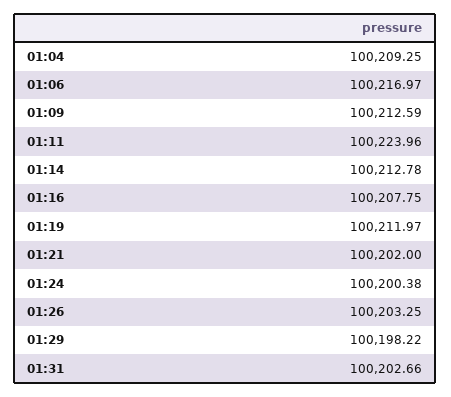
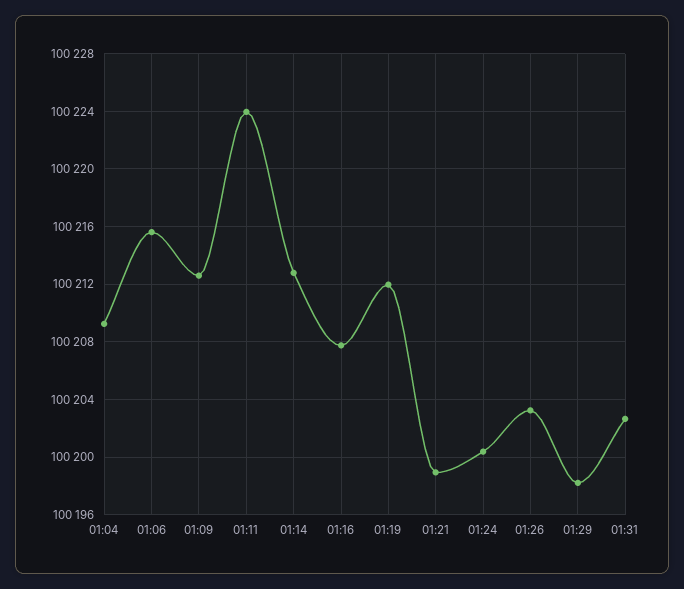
  {
    "01:04": 100209.25,
-   "01:06": 100216.97,
+   "01:06": 100215.5,
    "01:09": 100212.59,
    "01:11": 100223.96,
    "01:14": 100212.78,
    "01:16": 100207.75,
    "01:19": 100211.97,
-   "01:21": 100202,
+   "01:21": 100199,
    "01:24": 100200.38,
    "01:26": 100203.25,
    "01:29": 100198.22,
    "01:31": 100202.66
  }

